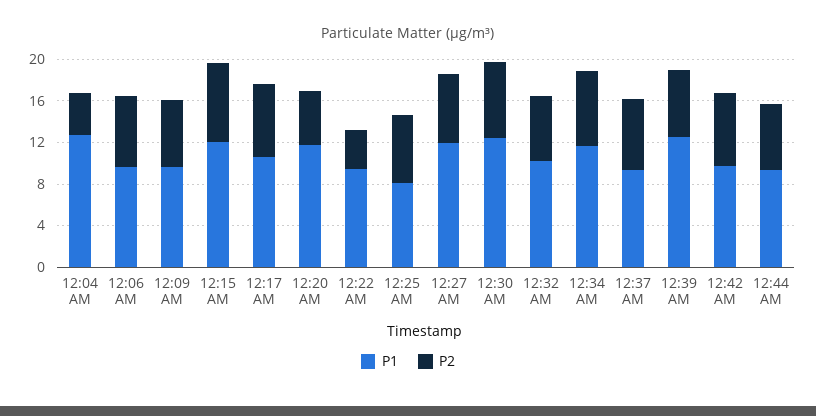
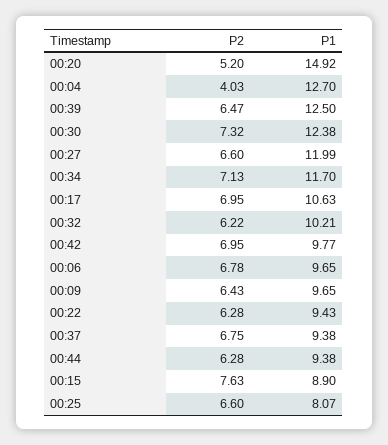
  {
    "P1": {
      "12:04 AM": 12.7,
      "12:06 AM": 9.65,
      "12:09 AM": 9.65,
-     "12:15 AM": 12,
+     "12:15 AM": 8.9,
      "12:17 AM": 10.63,
-     "12:20 AM": 12,
+     "12:20 AM": 14.92,
      "12:22 AM": 9.43,
      "12:25 AM": 8.07,
      "12:27 AM": 11.99,
      "12:30 AM": 12.38,
      "12:32 AM": 10.21,
      "12:34 AM": 11.7,
      "12:37 AM": 9.38,
      "12:39 AM": 12.5,
      "12:42 AM": 9.77,
      "12:44 AM": 9.38
    },
    "P2": {
      "12:04 AM": 4.03,
      "12:06 AM": 6.78,
      "12:09 AM": 6.43,
      "12:15 AM": 7.63,
      "12:17 AM": 6.95,
      "12:20 AM": 5.2,
-     "12:22 AM": 4,
+     "12:22 AM": 6.28,
      "12:25 AM": 6.6,
      "12:27 AM": 6.6,
      "12:30 AM": 7.32,
      "12:32 AM": 6.22,
      "12:34 AM": 7.13,
      "12:37 AM": 6.75,
      "12:39 AM": 6.47,
      "12:42 AM": 6.95,
      "12:44 AM": 6.28
    }
  }

